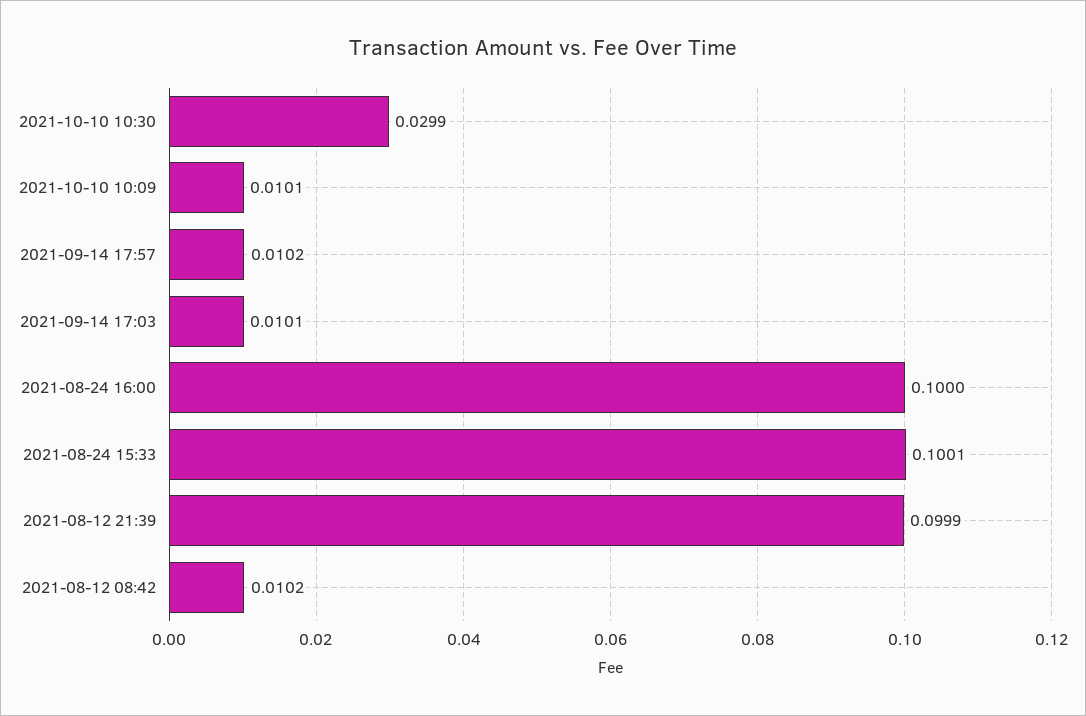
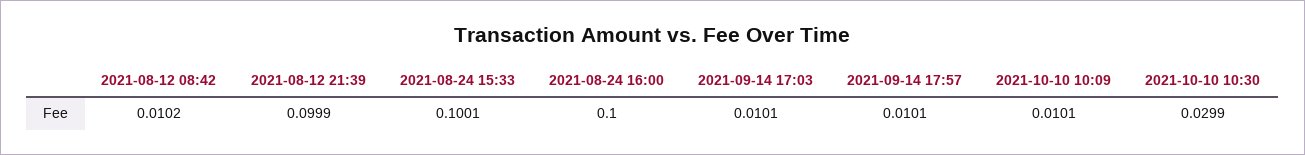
  {
    "2021-10-10 10:30": 0.0299,
    "2021-10-10 10:09": 0.0101,
-   "2021-09-14 17:57": 0.0102,
+   "2021-09-14 17:57": 0.0101,
    "2021-09-14 17:03": 0.0101,
    "2021-08-24 16:00": 0.1,
    "2021-08-24 15:33": 0.1001,
    "2021-08-12 21:39": 0.0999,
    "2021-08-12 08:42": 0.0102
  }

